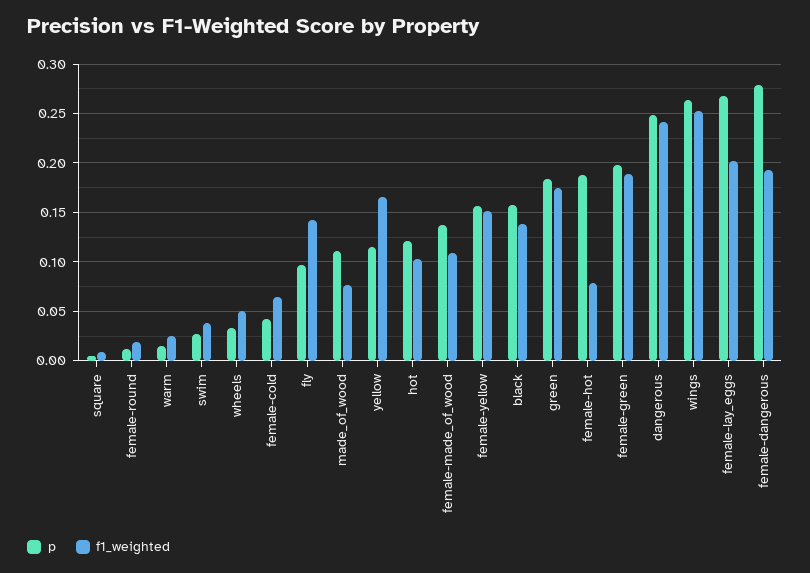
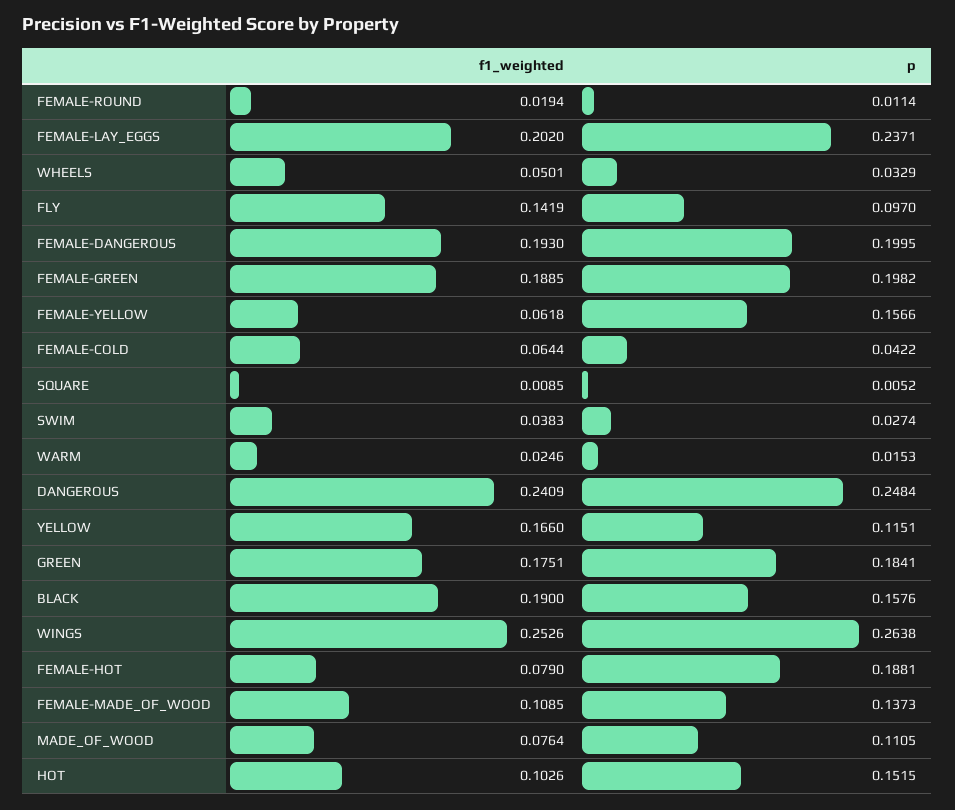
  {
    "p": {
      "square": 0.0052,
      "female-round": 0.0114,
      "warm": 0.0153,
      "swim": 0.0274,
      "wheels": 0.0329,
      "female-cold": 0.0422,
      "fly": 0.097,
      "made_of_wood": 0.1105,
      "yellow": 0.1151,
-     "hot": 0.12,
+     "hot": 0.1515,
      "female-made_of_wood": 0.1373,
      "female-yellow": 0.1566,
      "black": 0.1576,
      "green": 0.1841,
      "female-hot": 0.1881,
      "female-green": 0.1982,
      "dangerous": 0.2484,
      "wings": 0.2638,
-     "female-lay_eggs": 0.27,
+     "female-lay_eggs": 0.2371,
-     "female-dangerous": 0.28
+     "female-dangerous": 0.1995
    },
    "f1_weighted": {
      "square": 0.0085,
      "female-round": 0.0194,
      "warm": 0.0246,
      "swim": 0.0383,
      "wheels": 0.0501,
      "female-cold": 0.0644,
      "fly": 0.1419,
      "made_of_wood": 0.0764,
      "yellow": 0.166,
      "hot": 0.1026,
      "female-made_of_wood": 0.1085,
-     "female-yellow": 0.15,
+     "female-yellow": 0.0618,
-     "black": 0.14,
+     "black": 0.19,
      "green": 0.1751,
      "female-hot": 0.079,
      "female-green": 0.1885,
      "dangerous": 0.2409,
      "wings": 0.2526,
      "female-lay_eggs": 0.202,
      "female-dangerous": 0.193
    }
  }

